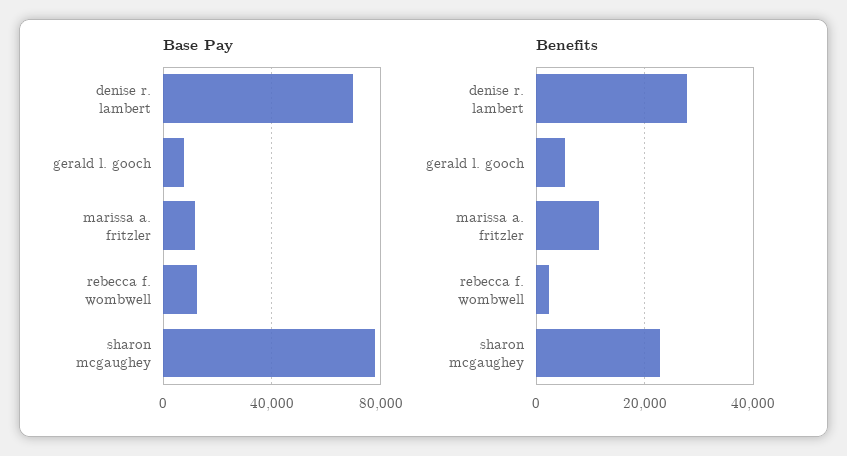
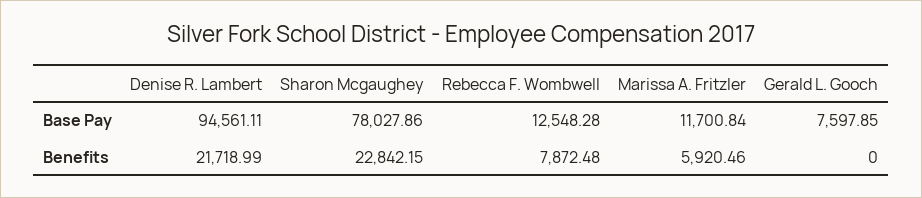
  {
    "Base Pay": {
-     "denise r. lambert": 70000,
+     "denise r. lambert": 94561.11,
      "gerald l. gooch": 7597.85,
      "marissa a. fritzler": 11700.84,
      "rebecca f. wombwell": 12548.28,
      "sharon mcgaughey": 78027.86
    },
    "Benefits": {
-     "denise r. lambert": 28000,
+     "denise r. lambert": 21718.99,
-     "gerald l. gooch": 6000,
+     "gerald l. gooch": 0,
-     "marissa a. fritzler": 12000,
+     "marissa a. fritzler": 5920.46,
-     "rebecca f. wombwell": 2000,
+     "rebecca f. wombwell": 7872.48,
      "sharon mcgaughey": 22842.15
    }
  }

